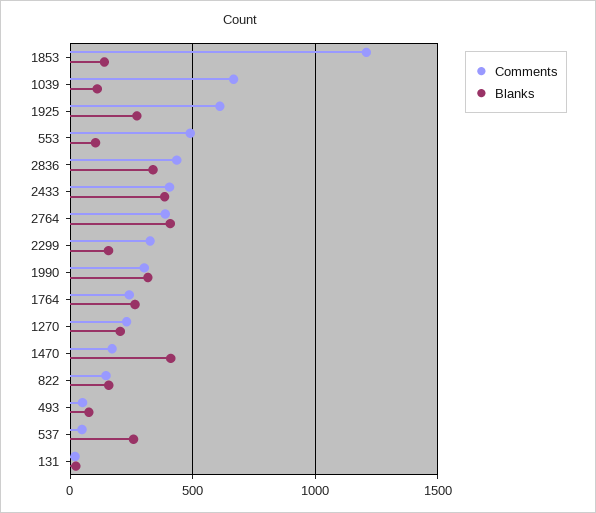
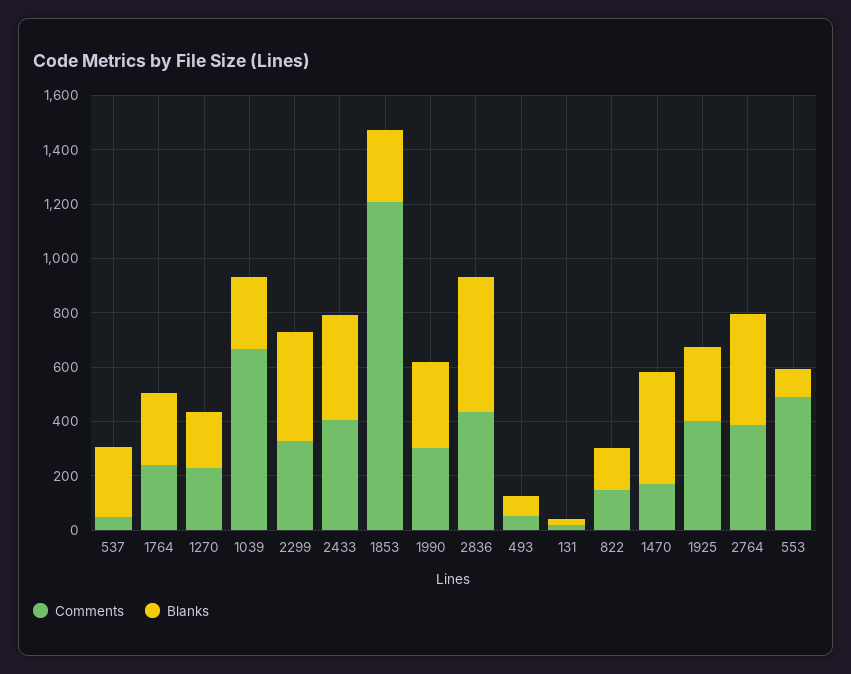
  {
    "Comments": {
      "1853": 1200,
      "1039": 650,
-     "1925": 600,
+     "1925": 400,
      "553": 500,
      "2836": 450,
      "2433": 400,
      "2764": 400,
      "2299": 350,
      "1990": 300,
      "1764": 250,
      "1270": 250,
      "1470": 150,
      "822": 150,
      "493": 50,
      "537": 50,
      "131": 0
    },
    "Blanks": {
-     "1853": 150,
+     "1853": 250,
-     "1039": 100,
+     "1039": 250,
      "1925": 250,
      "553": 100,
-     "2836": 350,
+     "2836": 500,
      "2433": 400,
      "2764": 400,
-     "2299": 150,
+     "2299": 400,
      "1990": 300,
      "1764": 250,
      "1270": 200,
      "1470": 400,
      "822": 150,
      "493": 100,
      "537": 250,
      "131": 0
    }
  }

